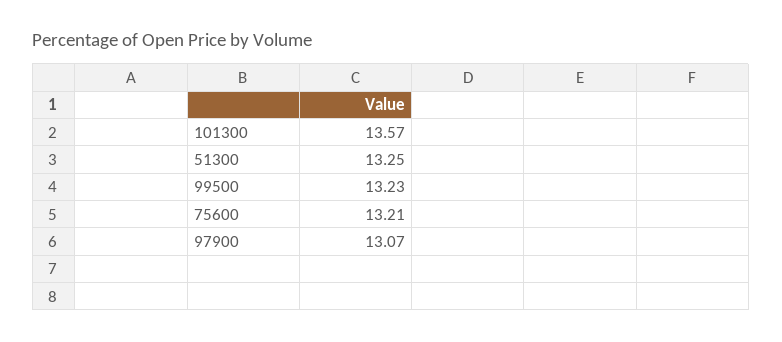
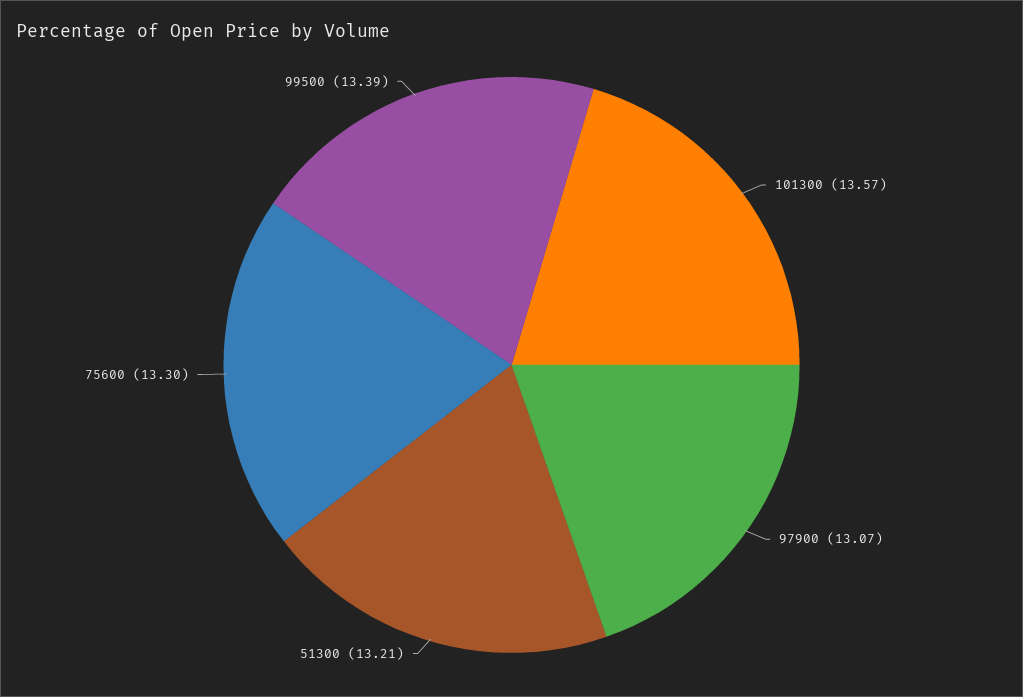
  {
    "101300": 13.57,
-   "51300": 13.25,
+   "51300": 13.21,
-   "99500": 13.23,
+   "99500": 13.39,
-   "75600": 13.21,
+   "75600": 13.3,
    "97900": 13.07
  }

